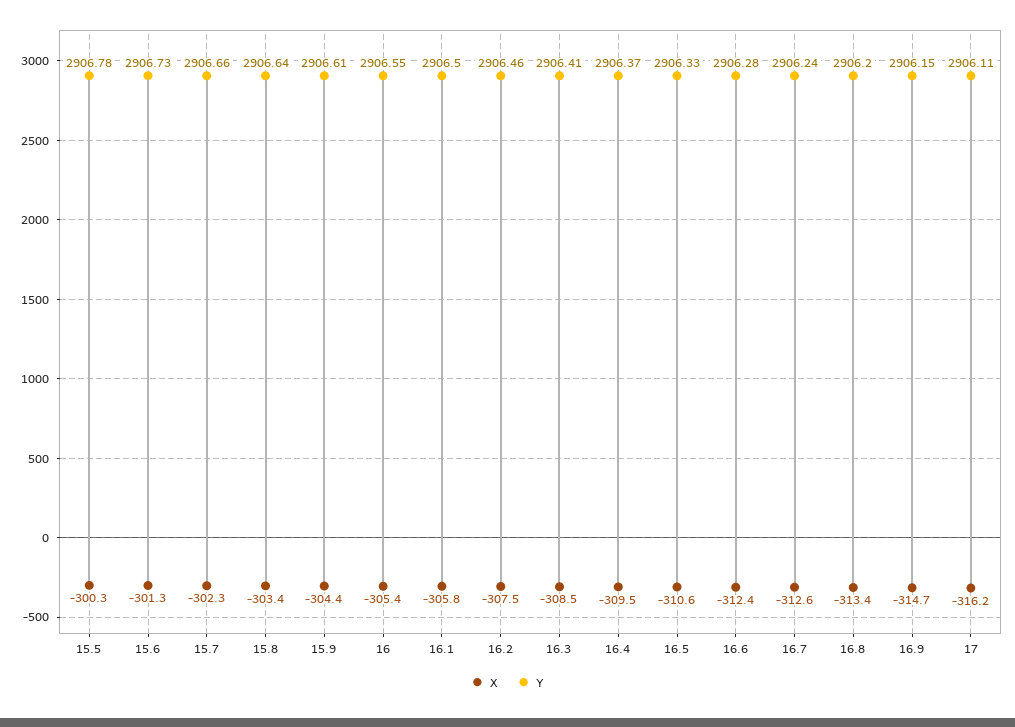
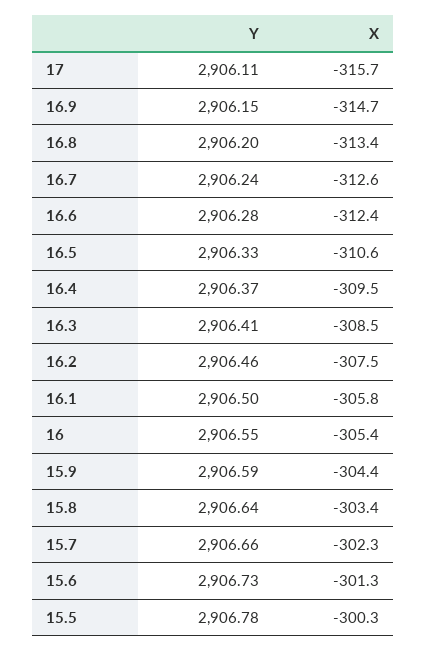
  {
    "X": {
      "15.5": -300.3,
      "15.6": -301.3,
      "15.7": -302.3,
      "15.8": -303.4,
      "15.9": -304.4,
      "16": -305.4,
      "16.1": -305.8,
      "16.2": -307.5,
      "16.3": -308.5,
      "16.4": -309.5,
      "16.5": -310.6,
      "16.6": -312.4,
      "16.7": -312.6,
      "16.8": -313.4,
      "16.9": -314.7,
-     "17": -316.2
+     "17": -315.7
    },
    "Y": {
      "15.5": 2906.78,
      "15.6": 2906.73,
      "15.7": 2906.66,
      "15.8": 2906.64,
-     "15.9": 2906.61,
+     "15.9": 2906.59,
      "16": 2906.55,
      "16.1": 2906.5,
      "16.2": 2906.46,
      "16.3": 2906.41,
      "16.4": 2906.37,
      "16.5": 2906.33,
      "16.6": 2906.28,
      "16.7": 2906.24,
      "16.8": 2906.2,
      "16.9": 2906.15,
      "17": 2906.11
    }
  }

